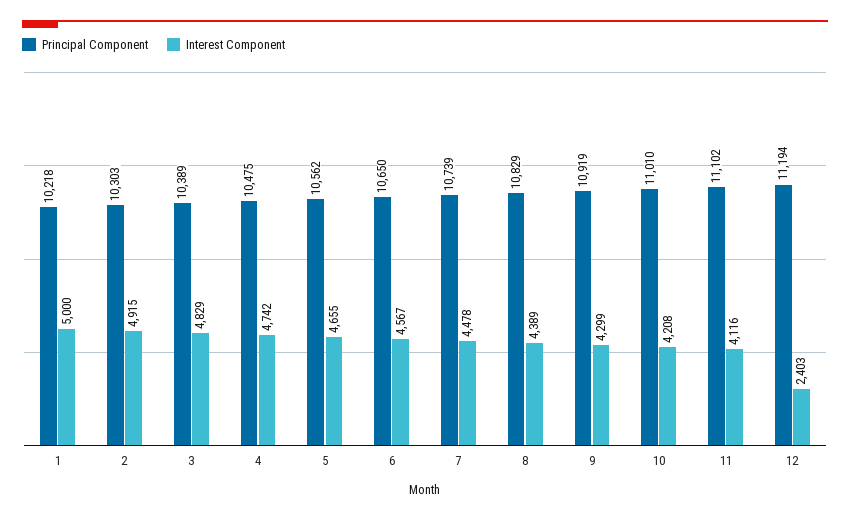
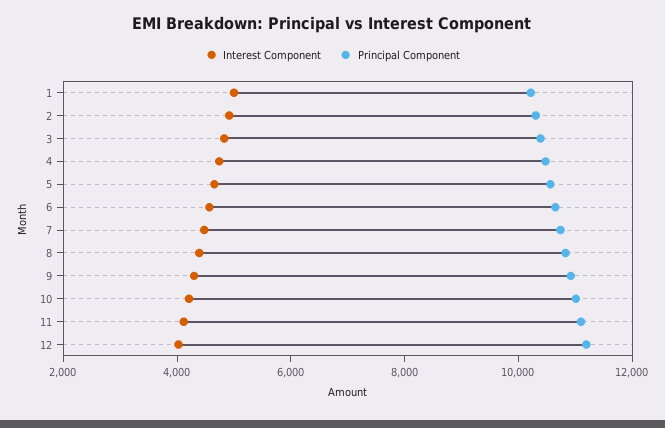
  {
    "Principal Component": {
      "1": 10218,
      "2": 10303,
      "3": 10389,
      "4": 10475,
      "5": 10562,
      "6": 10650,
      "7": 10739,
      "8": 10829,
      "9": 10919,
      "10": 11010,
      "11": 11102,
      "12": 11194
    },
    "Interest Component": {
      "1": 5000,
      "2": 4915,
      "3": 4829,
      "4": 4742,
      "5": 4655,
      "6": 4567,
      "7": 4478,
      "8": 4389,
      "9": 4299,
      "10": 4208,
      "11": 4116,
-     "12": 2403
+     "12": 4000
    }
  }

